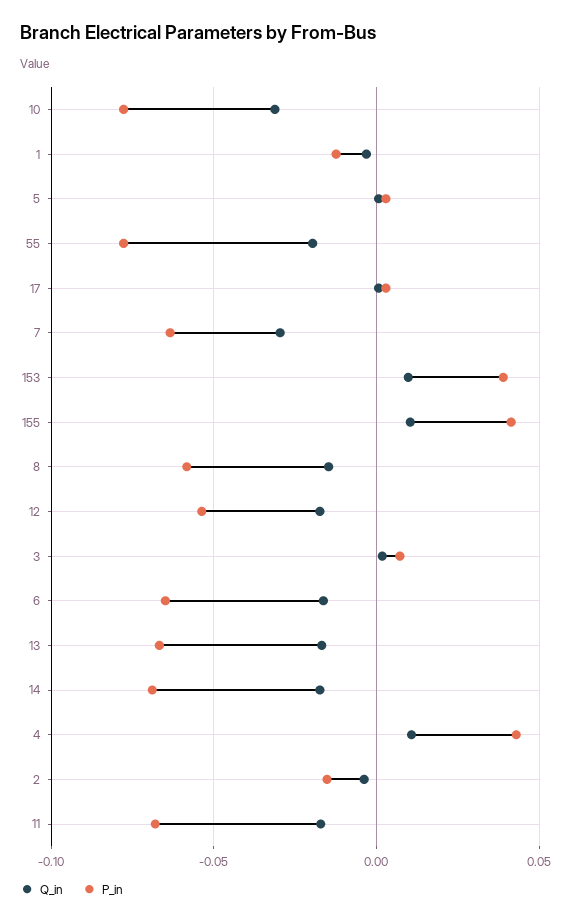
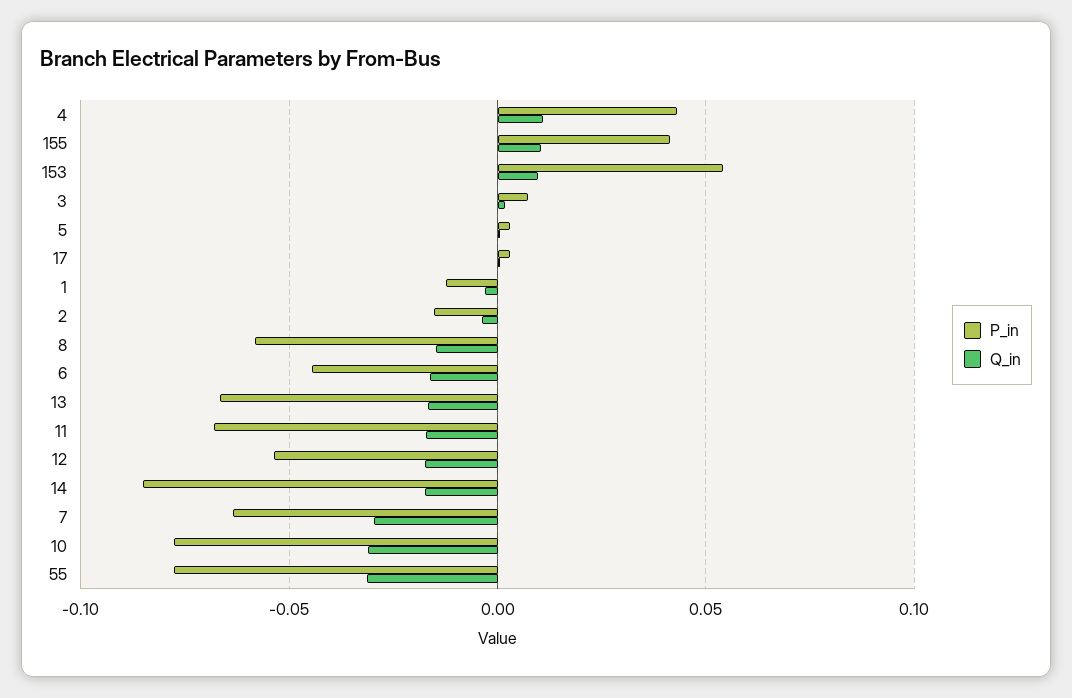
  {
    "Q_in": {
      "10": -0.03,
      "1": -0.005,
      "5": 0,
-     "55": -0.02,
+     "55": -0.03,
      "17": 0,
      "7": -0.03,
      "153": 0.01,
      "155": 0.01,
      "8": -0.015,
      "12": -0.015,
      "3": 0,
      "6": -0.015,
      "13": -0.015,
      "14": -0.015,
      "4": 0.01,
      "2": -0.005,
      "11": -0.015
    },
    "P_in": {
      "10": -0.08,
      "1": -0.01,
      "5": 0.005,
      "55": -0.08,
      "17": 0.005,
      "7": -0.065,
-     "153": 0.04,
+     "153": 0.055,
      "155": 0.04,
      "8": -0.06,
      "12": -0.055,
      "3": 0.005,
-     "6": -0.065,
+     "6": -0.045,
      "13": -0.065,
-     "14": -0.07,
+     "14": -0.085,
      "4": 0.045,
      "2": -0.015,
      "11": -0.07
    }
  }

